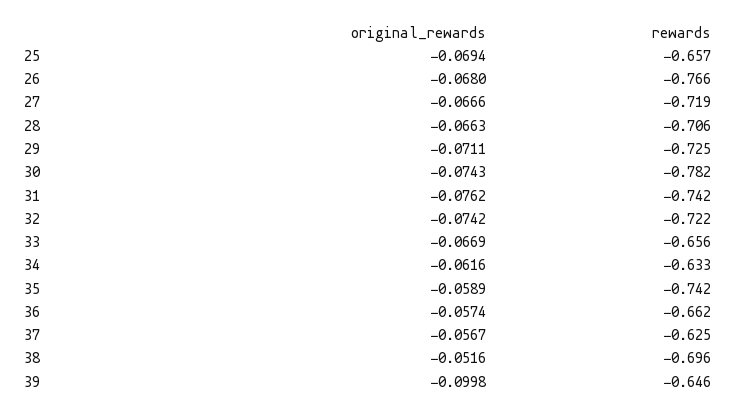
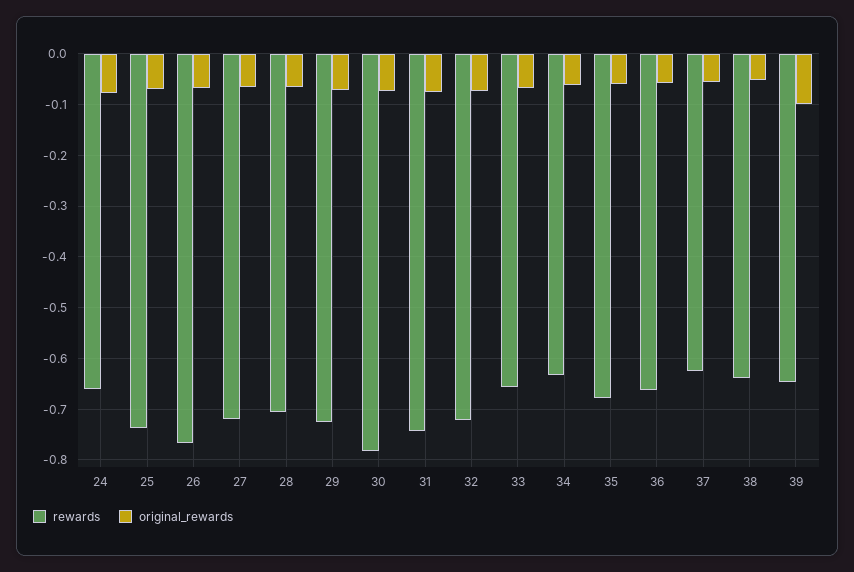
  {
    "original_rewards": {
      "25": -0.0694,
      "26": -0.068,
      "27": -0.0666,
      "28": -0.0663,
      "29": -0.0711,
      "30": -0.0743,
      "31": -0.0762,
      "32": -0.0742,
      "33": -0.0669,
      "34": -0.0616,
      "35": -0.0589,
      "36": -0.0574,
      "37": -0.0567,
      "38": -0.0516,
-     "39": -0.0998
+     "39": -0.0998,
+     "24": -0.08
    },
    "rewards": {
-     "25": -0.657,
+     "25": -0.74,
      "26": -0.766,
      "27": -0.719,
      "28": -0.706,
      "29": -0.725,
      "30": -0.782,
      "31": -0.742,
      "32": -0.722,
      "33": -0.656,
      "34": -0.633,
-     "35": -0.742,
+     "35": -0.68,
      "36": -0.662,
      "37": -0.625,
-     "38": -0.696,
+     "38": -0.64,
-     "39": -0.646
+     "39": -0.646,
+     "24": -0.66
    }
  }

